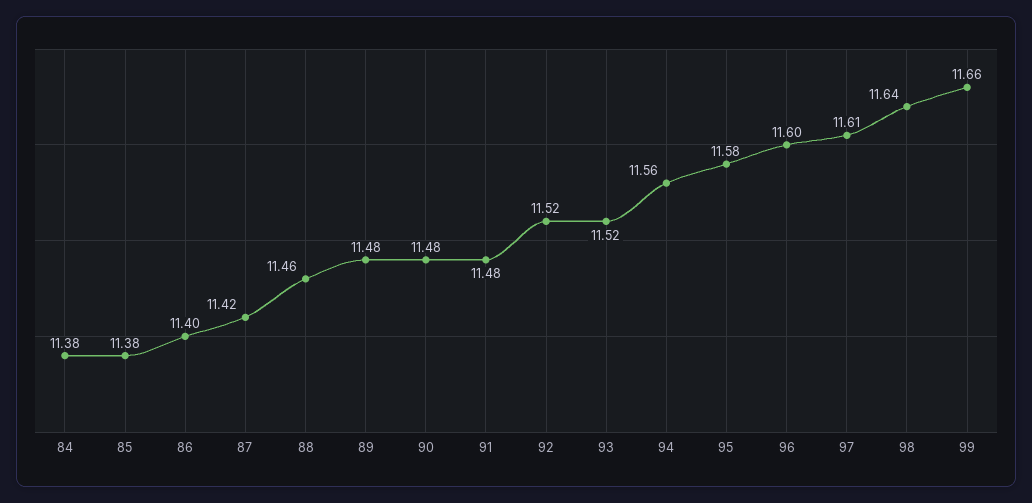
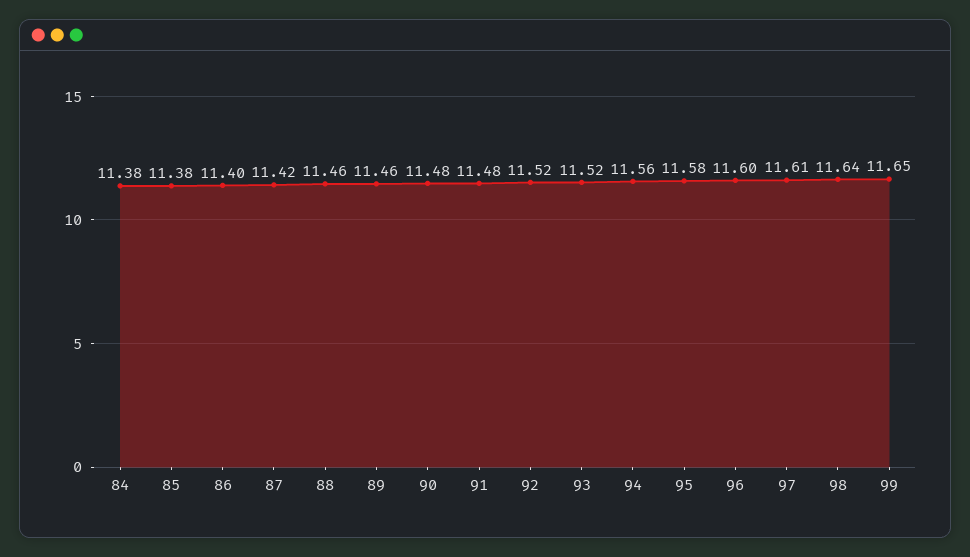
  {
    "84": 11.38,
    "85": 11.38,
    "86": 11.4,
    "87": 11.42,
    "88": 11.46,
-   "89": 11.48,
+   "89": 11.46,
    "90": 11.48,
    "91": 11.48,
    "92": 11.52,
    "93": 11.52,
    "94": 11.56,
    "95": 11.58,
    "96": 11.6,
    "97": 11.61,
    "98": 11.64,
-   "99": 11.66
+   "99": 11.65
  }

